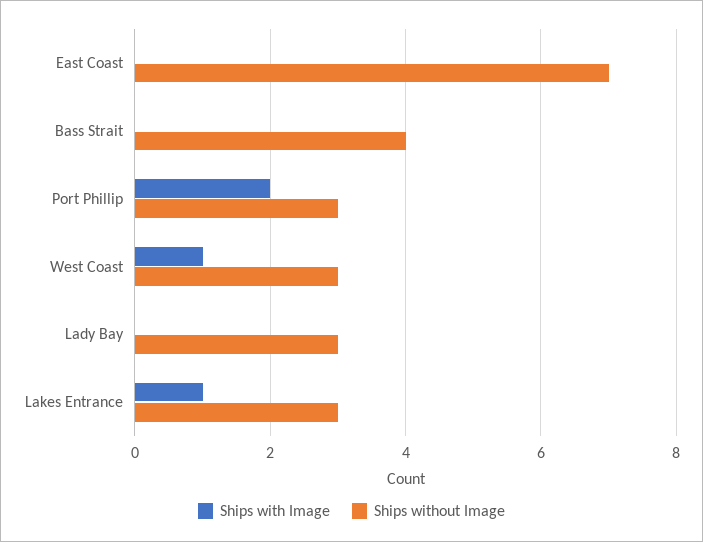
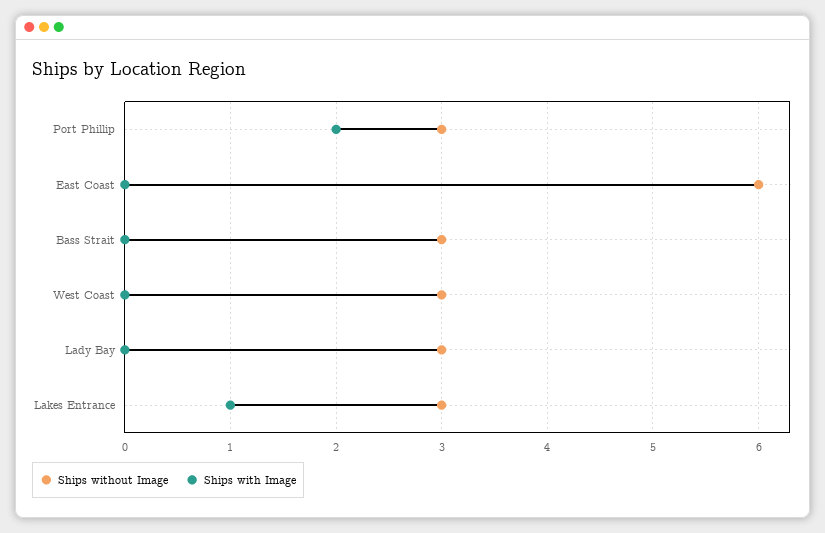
  {
    "Ships with Image": {
      "East Coast": 0,
      "Bass Strait": 0,
      "Port Phillip": 2,
-     "West Coast": 1,
+     "West Coast": 0,
      "Lady Bay": 0,
      "Lakes Entrance": 1
    },
    "Ships without Image": {
-     "East Coast": 7,
+     "East Coast": 6,
-     "Bass Strait": 4,
+     "Bass Strait": 3,
      "Port Phillip": 3,
      "West Coast": 3,
      "Lady Bay": 3,
      "Lakes Entrance": 3
    }
  }

